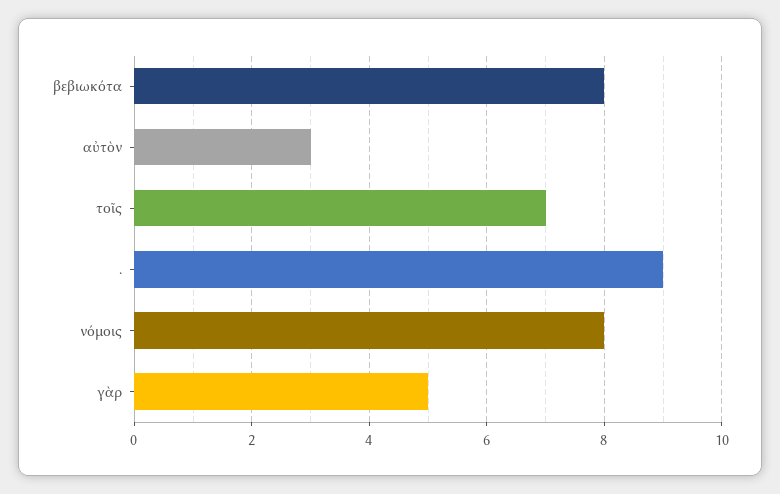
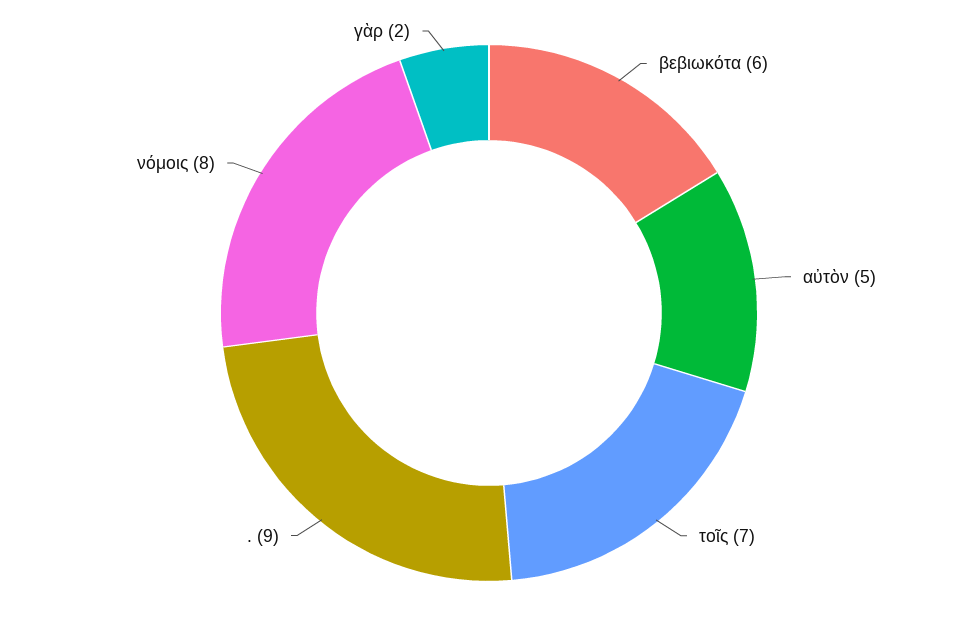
  {
-   "βεβιωκότα": 8,
+   "βεβιωκότα": 6,
-   "αὐτὸν": 3,
+   "αὐτὸν": 5,
    "τοῖς": 7,
    ".": 9,
    "νόμοις": 8,
-   "γὰρ": 5
+   "γὰρ": 2
  }

